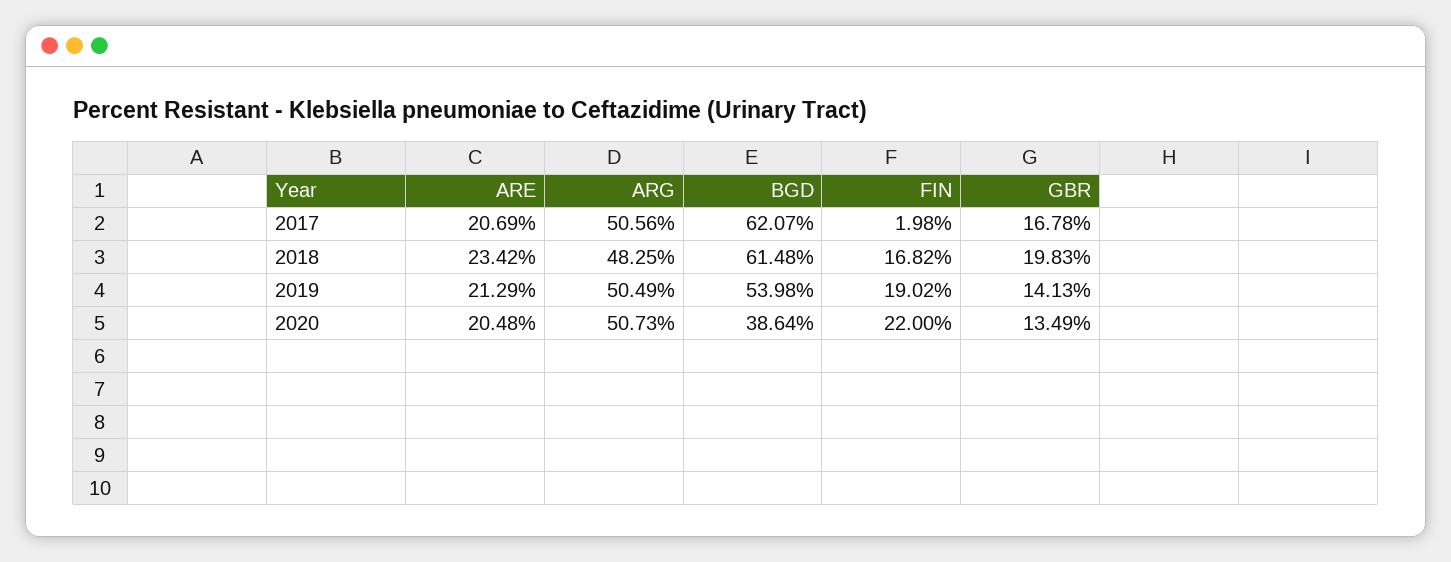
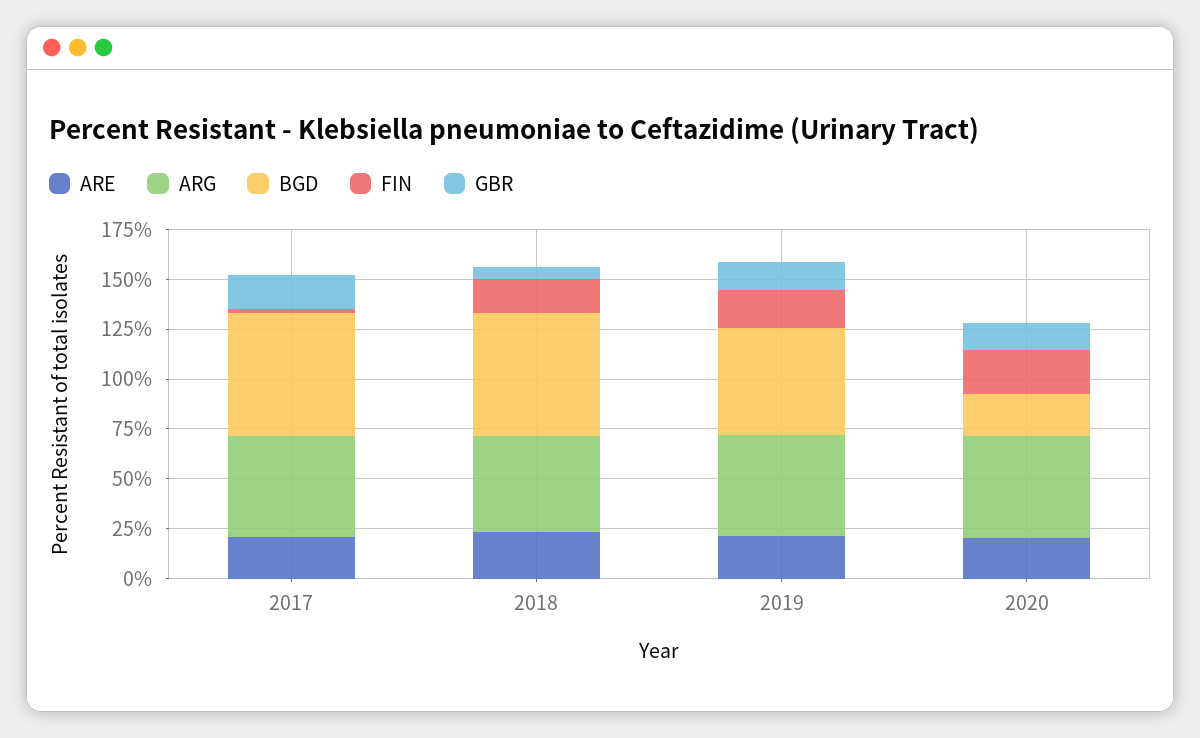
  {
    "ARE": {
      "2017": 20.69,
      "2018": 23.42,
      "2019": 21.29,
      "2020": 20.48
    },
    "ARG": {
      "2017": 50.56,
      "2018": 48.25,
      "2019": 50.49,
      "2020": 50.73
    },
    "BGD": {
      "2017": 62.07,
      "2018": 61.48,
      "2019": 53.98,
-     "2020": 38.64
+     "2020": 20
    },
    "FIN": {
      "2017": 1.98,
      "2018": 16.82,
      "2019": 19.02,
      "2020": 22
    },
    "GBR": {
      "2017": 16.78,
-     "2018": 19.83,
+     "2018": 5,
      "2019": 14.13,
      "2020": 13.49
    }
  }

